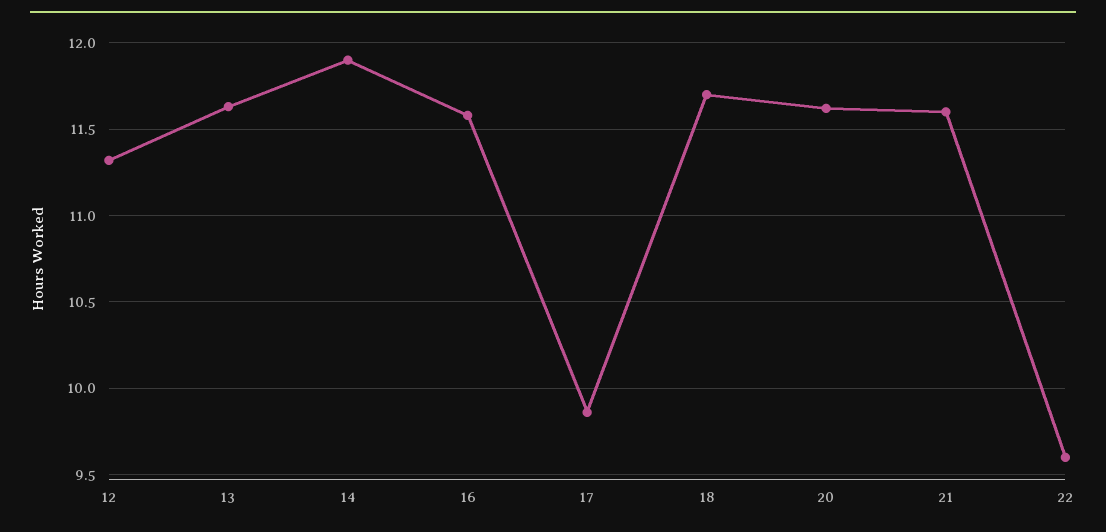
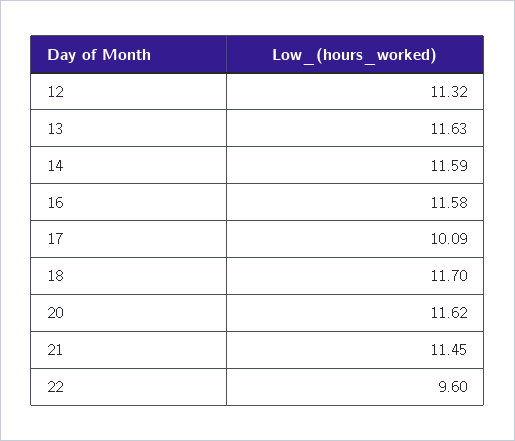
  {
    "12": 11.32,
    "13": 11.63,
-   "14": 11.9,
+   "14": 11.59,
    "16": 11.58,
-   "17": 9.85,
+   "17": 10.09,
    "18": 11.7,
    "20": 11.62,
-   "21": 11.6,
+   "21": 11.45,
    "22": 9.6
  }

